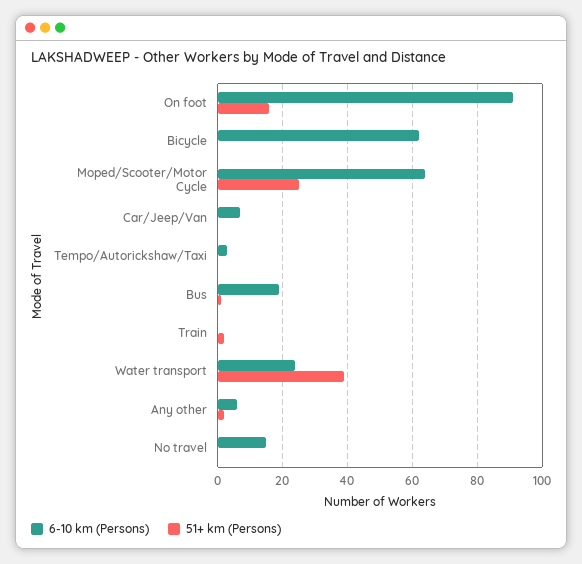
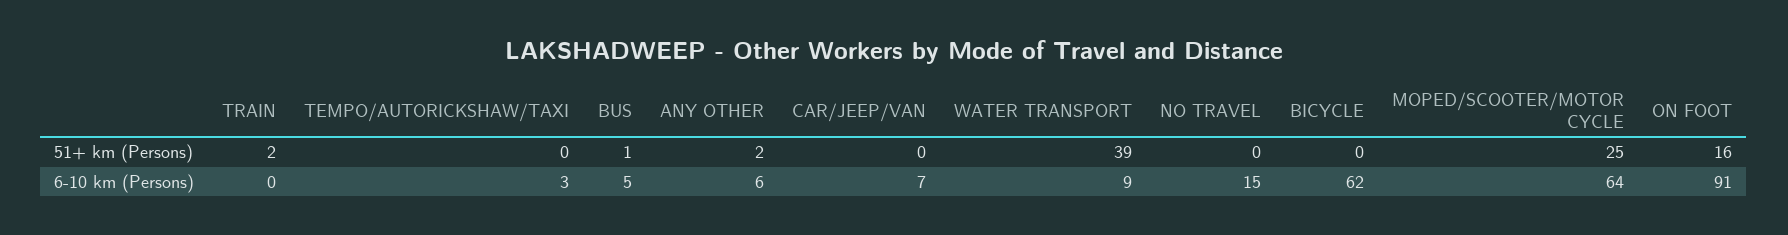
  {
    "6-10 km (Persons)": {
      "On foot": 91,
      "Bicycle": 62,
      "Moped/Scooter/Motor Cycle": 64,
      "Car/Jeep/Van": 7,
      "Tempo/Autorickshaw/Taxi": 3,
-     "Bus": 20,
+     "Bus": 5,
      "Train": 0,
-     "Water transport": 25,
+     "Water transport": 9,
      "Any other": 6,
      "No travel": 15
    },
    "51+ km (Persons)": {
      "On foot": 16,
      "Bicycle": 0,
      "Moped/Scooter/Motor Cycle": 25,
      "Car/Jeep/Van": 0,
      "Tempo/Autorickshaw/Taxi": 0,
      "Bus": 1,
      "Train": 2,
      "Water transport": 39,
      "Any other": 2,
      "No travel": 0
    }
  }

